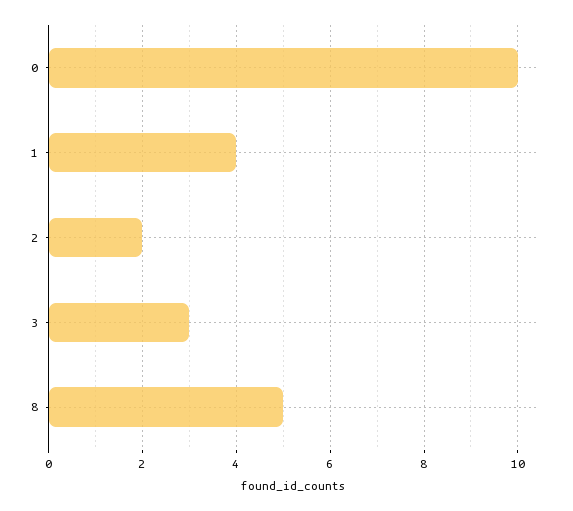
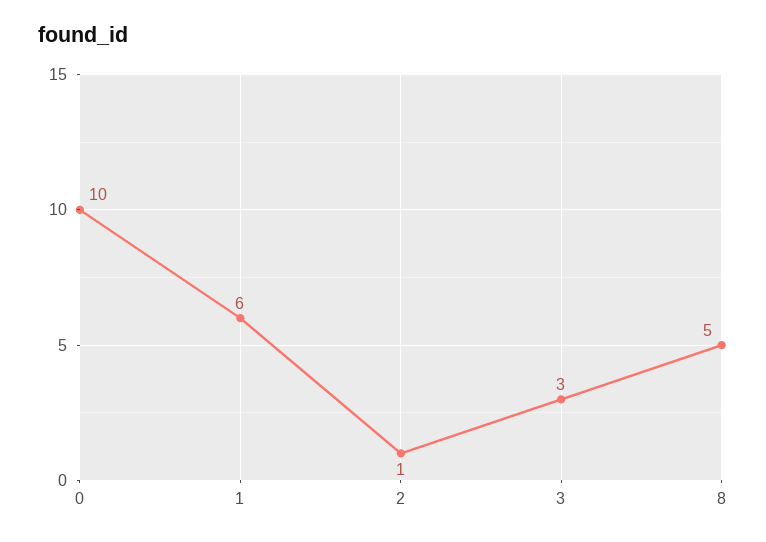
  {
    "0": 10,
-   "1": 4,
+   "1": 6,
-   "2": 2,
+   "2": 1,
    "3": 3,
    "8": 5
  }

